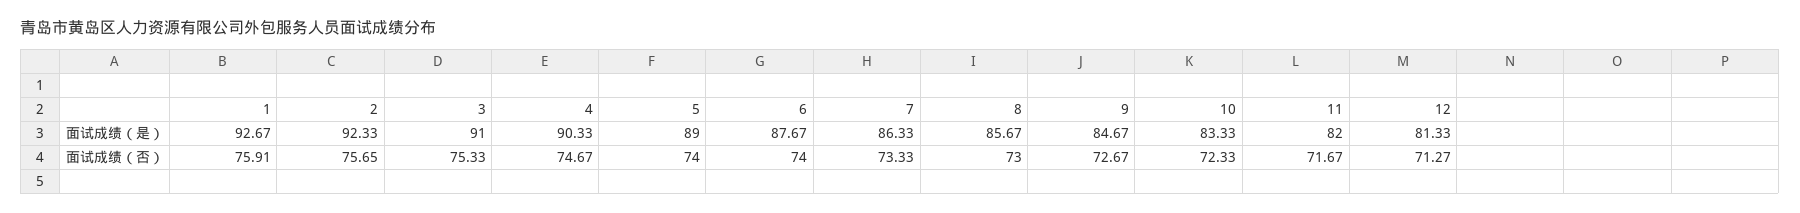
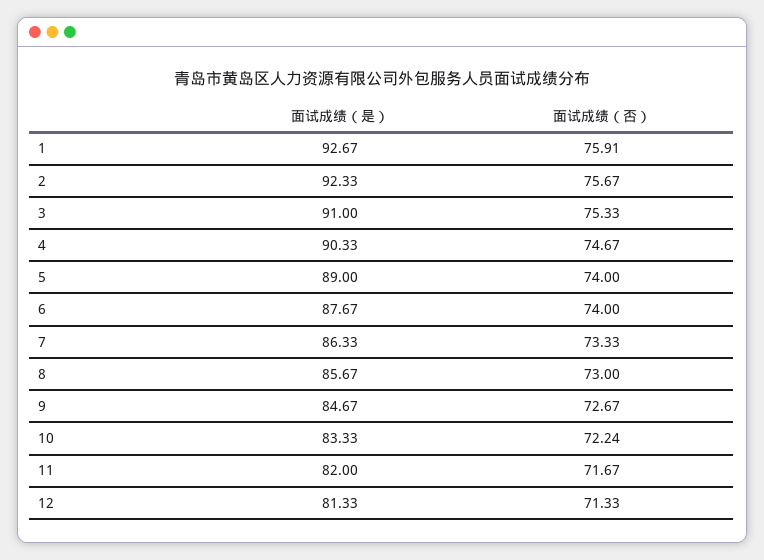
  {
    "1": {
      "面试成绩（是）": 92.67,
      "面试成绩（否）": 75.91
    },
    "2": {
      "面试成绩（是）": 92.33,
-     "面试成绩（否）": 75.65
+     "面试成绩（否）": 75.67
    },
    "3": {
      "面试成绩（是）": 91,
      "面试成绩（否）": 75.33
    },
    "4": {
      "面试成绩（是）": 90.33,
      "面试成绩（否）": 74.67
    },
    "5": {
      "面试成绩（是）": 89,
      "面试成绩（否）": 74
    },
    "6": {
      "面试成绩（是）": 87.67,
      "面试成绩（否）": 74
    },
    "7": {
      "面试成绩（是）": 86.33,
      "面试成绩（否）": 73.33
    },
    "8": {
      "面试成绩（是）": 85.67,
      "面试成绩（否）": 73
    },
    "9": {
      "面试成绩（是）": 84.67,
      "面试成绩（否）": 72.67
    },
    "10": {
      "面试成绩（是）": 83.33,
-     "面试成绩（否）": 72.33
+     "面试成绩（否）": 72.24
    },
    "11": {
      "面试成绩（是）": 82,
      "面试成绩（否）": 71.67
    },
    "12": {
      "面试成绩（是）": 81.33,
-     "面试成绩（否）": 71.27
+     "面试成绩（否）": 71.33
    }
  }

